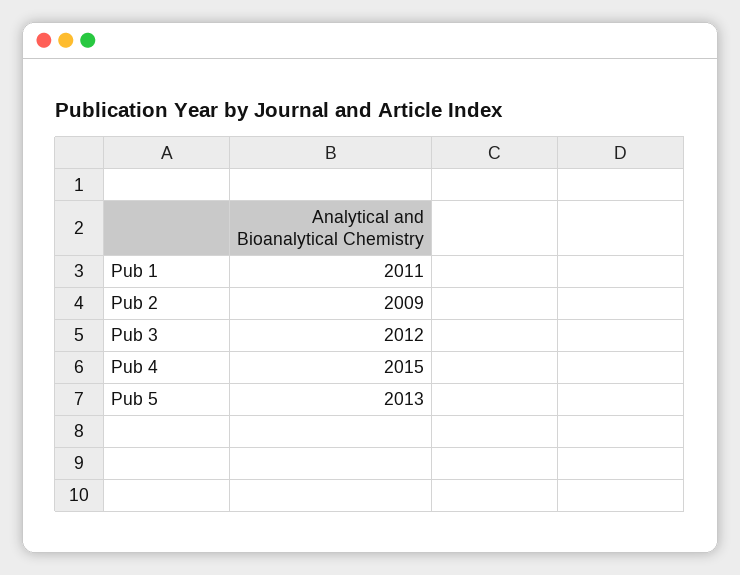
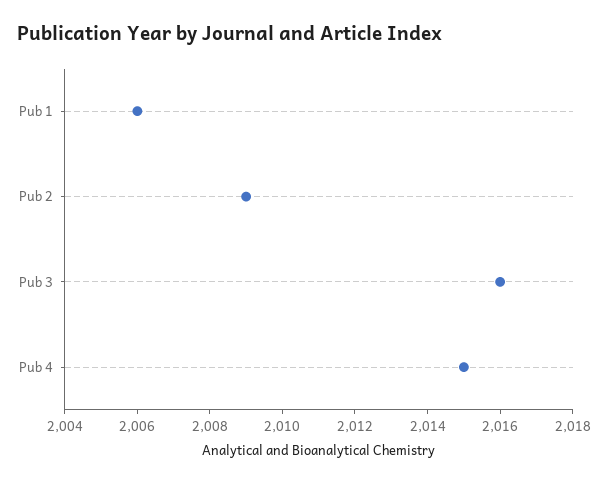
  {
-   "Pub 1": 2011,
+   "Pub 1": 2006,
    "Pub 2": 2009,
-   "Pub 3": 2012,
+   "Pub 3": 2016,
-   "Pub 4": 2015,
+   "Pub 4": 2015
-   "Pub 5": 2013
  }

